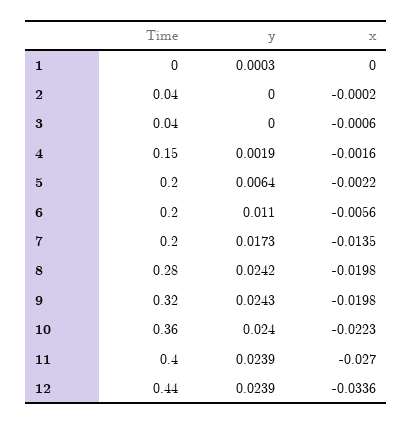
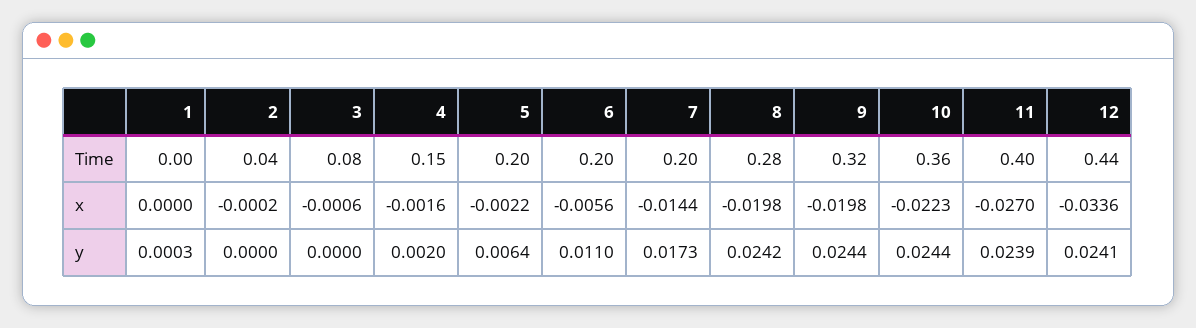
  {
    "Time": {
      "1": 0,
      "2": 0.04,
-     "3": 0.04,
+     "3": 0.08,
      "4": 0.15,
      "5": 0.2,
      "6": 0.2,
      "7": 0.2,
      "8": 0.28,
      "9": 0.32,
      "10": 0.36,
      "11": 0.4,
      "12": 0.44
    },
    "y": {
      "1": 0.0003,
      "2": 0,
      "3": 0,
-     "4": 0.0019,
+     "4": 0.002,
      "5": 0.0064,
      "6": 0.011,
      "7": 0.0173,
      "8": 0.0242,
-     "9": 0.0243,
+     "9": 0.0244,
-     "10": 0.024,
+     "10": 0.0244,
      "11": 0.0239,
-     "12": 0.0239
+     "12": 0.0241
    },
    "x": {
      "1": 0,
      "2": -0.0002,
      "3": -0.0006,
      "4": -0.0016,
      "5": -0.0022,
      "6": -0.0056,
-     "7": -0.0135,
+     "7": -0.0144,
      "8": -0.0198,
      "9": -0.0198,
      "10": -0.0223,
      "11": -0.027,
      "12": -0.0336
    }
  }

